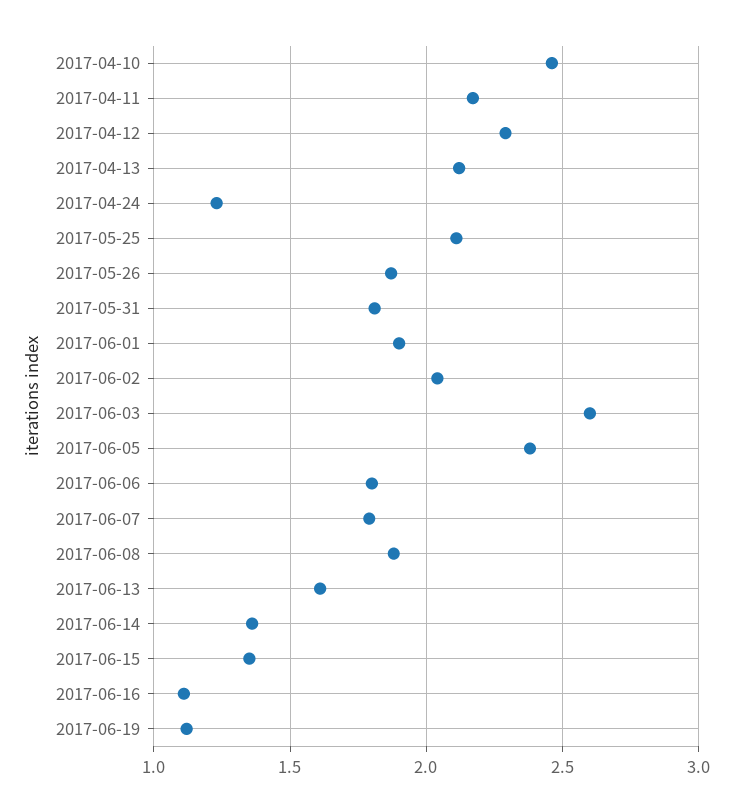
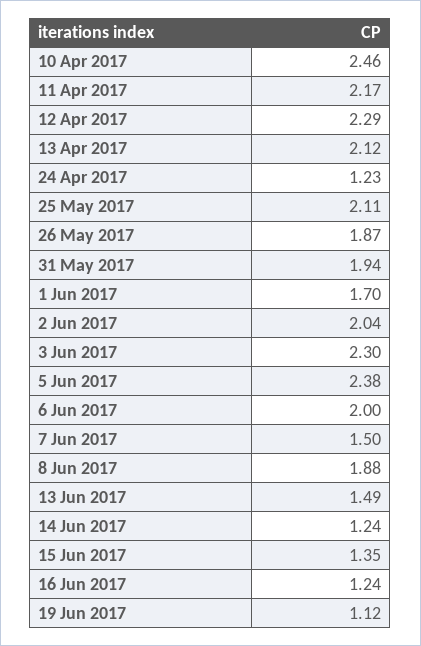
  {
    "2017-04-10": 2.46,
    "2017-04-11": 2.17,
    "2017-04-12": 2.29,
    "2017-04-13": 2.12,
    "2017-04-24": 1.23,
    "2017-05-25": 2.11,
    "2017-05-26": 1.87,
-   "2017-05-31": 1.8,
+   "2017-05-31": 1.94,
-   "2017-06-01": 1.9,
+   "2017-06-01": 1.7,
    "2017-06-02": 2.04,
-   "2017-06-03": 2.6,
+   "2017-06-03": 2.3,
    "2017-06-05": 2.38,
-   "2017-06-06": 1.8,
+   "2017-06-06": 2,
-   "2017-06-07": 1.8,
+   "2017-06-07": 1.5,
    "2017-06-08": 1.88,
-   "2017-06-13": 1.6,
+   "2017-06-13": 1.49,
-   "2017-06-14": 1.35,
+   "2017-06-14": 1.24,
    "2017-06-15": 1.35,
-   "2017-06-16": 1.1,
+   "2017-06-16": 1.24,
    "2017-06-19": 1.12
  }

